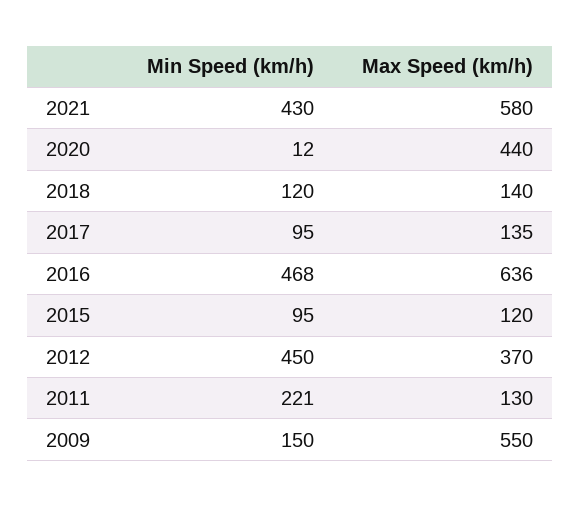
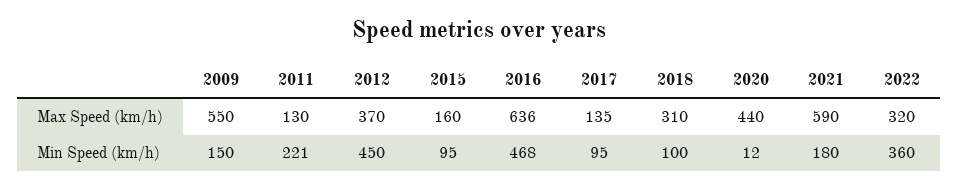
  {
    "Min Speed (km/h)": {
-     "2021": 430,
+     "2021": 180,
      "2020": 12,
-     "2018": 120,
+     "2018": 100,
      "2017": 95,
      "2016": 468,
      "2015": 95,
      "2012": 450,
      "2011": 221,
-     "2009": 150
+     "2009": 150,
+     "2022": 360
    },
    "Max Speed (km/h)": {
-     "2021": 580,
+     "2021": 590,
      "2020": 440,
-     "2018": 140,
+     "2018": 310,
      "2017": 135,
      "2016": 636,
-     "2015": 120,
+     "2015": 160,
      "2012": 370,
      "2011": 130,
-     "2009": 550
+     "2009": 550,
+     "2022": 320
    }
  }

